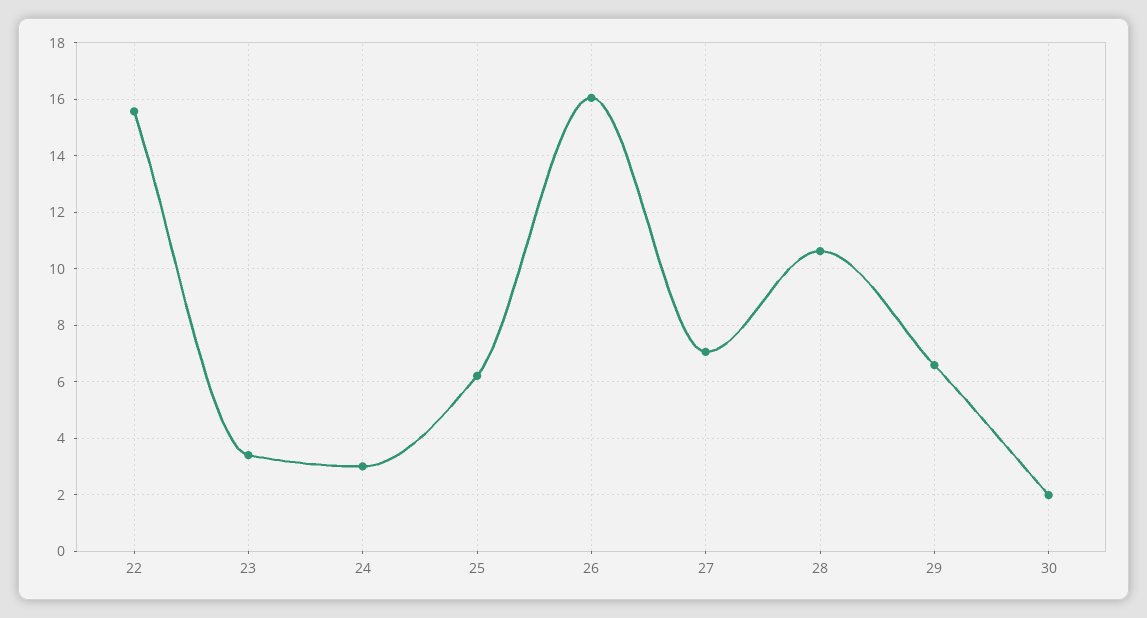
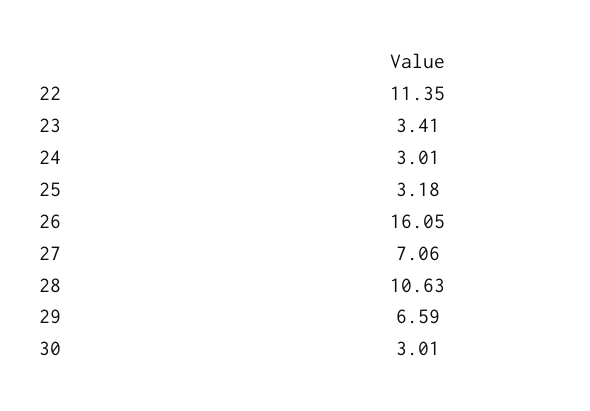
  {
-   "22": 15.5,
+   "22": 11.35,
    "23": 3.41,
    "24": 3.01,
-   "25": 6.25,
+   "25": 3.18,
    "26": 16.05,
    "27": 7.06,
    "28": 10.63,
    "29": 6.59,
-   "30": 2
+   "30": 3.01
  }

